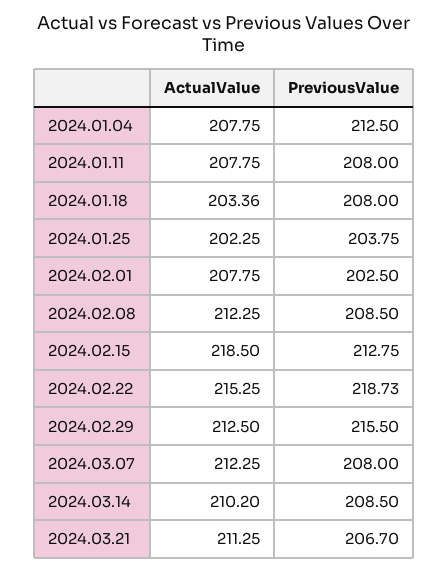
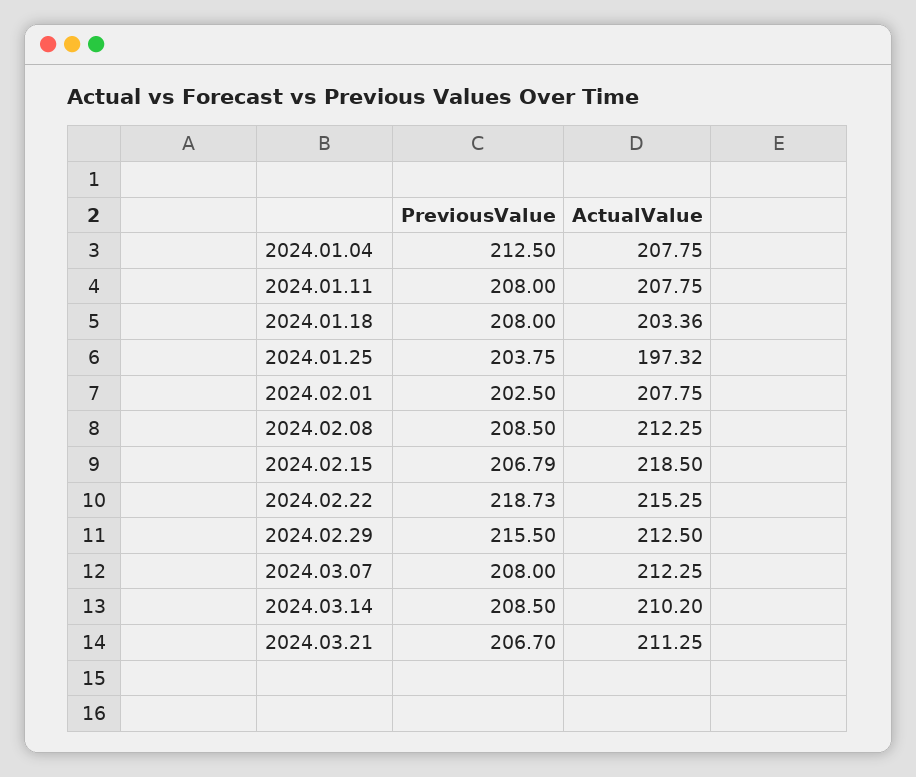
  {
    "ActualValue": {
      "2024.01.04": 207.75,
      "2024.01.11": 207.75,
      "2024.01.18": 203.36,
-     "2024.01.25": 202.25,
+     "2024.01.25": 197.32,
      "2024.02.01": 207.75,
      "2024.02.08": 212.25,
      "2024.02.15": 218.5,
      "2024.02.22": 215.25,
      "2024.02.29": 212.5,
      "2024.03.07": 212.25,
      "2024.03.14": 210.2,
      "2024.03.21": 211.25
    },
    "PreviousValue": {
      "2024.01.04": 212.5,
      "2024.01.11": 208,
      "2024.01.18": 208,
      "2024.01.25": 203.75,
      "2024.02.01": 202.5,
      "2024.02.08": 208.5,
-     "2024.02.15": 212.75,
+     "2024.02.15": 206.79,
      "2024.02.22": 218.73,
      "2024.02.29": 215.5,
      "2024.03.07": 208,
      "2024.03.14": 208.5,
      "2024.03.21": 206.7
    }
  }

